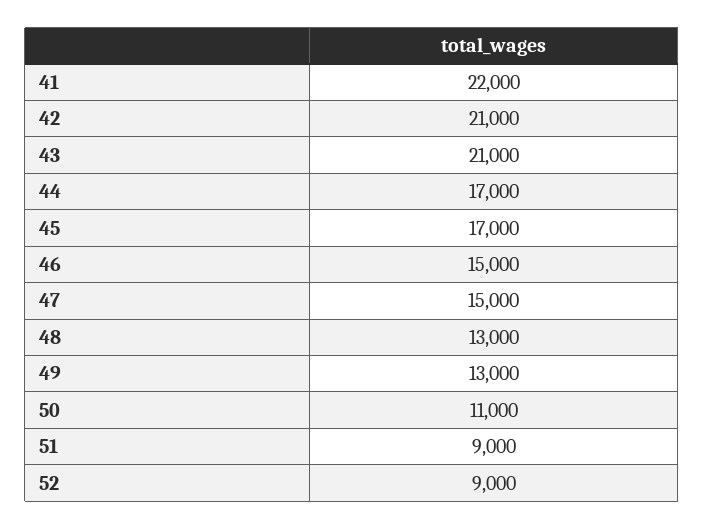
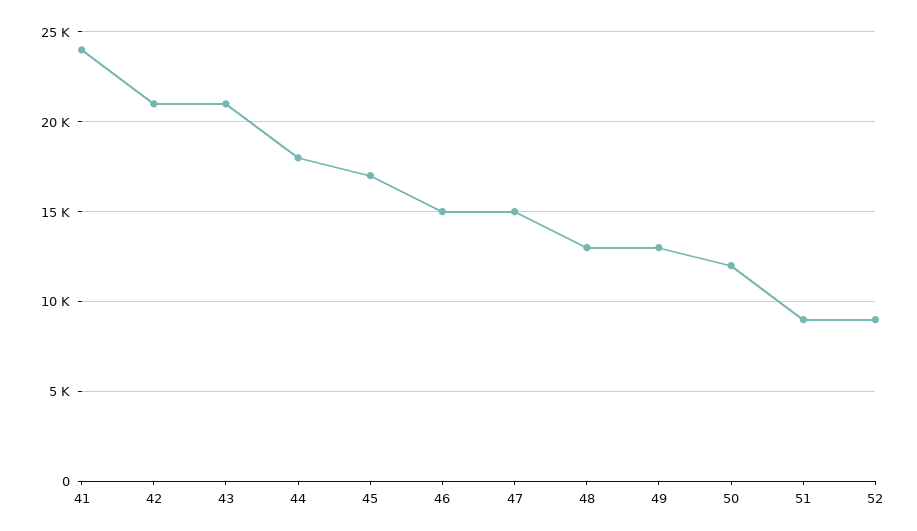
  {
-   "41": 22000,
+   "41": 24000,
    "42": 21000,
    "43": 21000,
-   "44": 17000,
+   "44": 18000,
    "45": 17000,
    "46": 15000,
    "47": 15000,
    "48": 13000,
    "49": 13000,
-   "50": 11000,
+   "50": 12000,
    "51": 9000,
    "52": 9000
  }

